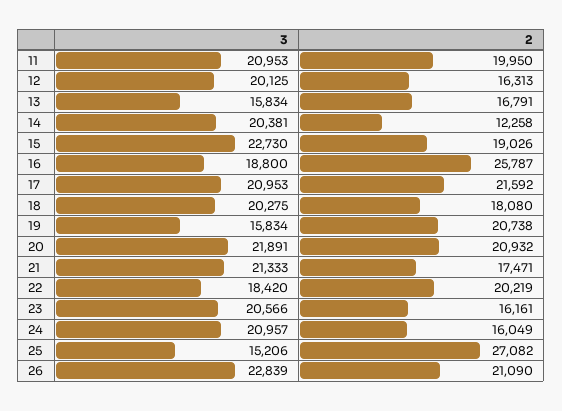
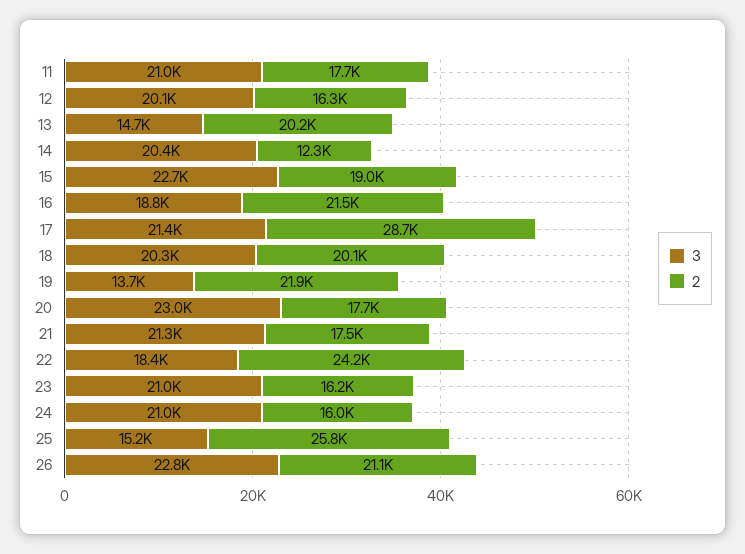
  {
    "3": {
      "11": 20953,
      "12": 20125,
-     "13": 15834,
+     "13": 14700,
      "14": 20381,
      "15": 22730,
      "16": 18800,
-     "17": 20953,
+     "17": 21400,
      "18": 20275,
-     "19": 15834,
+     "19": 13700,
-     "20": 21891,
+     "20": 23000,
      "21": 21333,
      "22": 18420,
-     "23": 20566,
+     "23": 21000,
      "24": 20957,
      "25": 15206,
      "26": 22839
    },
    "2": {
-     "11": 19950,
+     "11": 17700,
      "12": 16313,
-     "13": 16791,
+     "13": 20200,
      "14": 12258,
      "15": 19026,
-     "16": 25787,
+     "16": 21500,
-     "17": 21592,
+     "17": 28700,
-     "18": 18080,
+     "18": 20100,
-     "19": 20738,
+     "19": 21900,
-     "20": 20932,
+     "20": 17700,
      "21": 17471,
-     "22": 20219,
+     "22": 24200,
      "23": 16161,
      "24": 16049,
-     "25": 27082,
+     "25": 25800,
      "26": 21090
    }
  }

